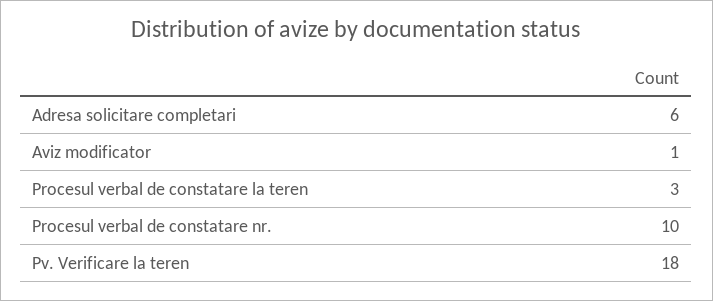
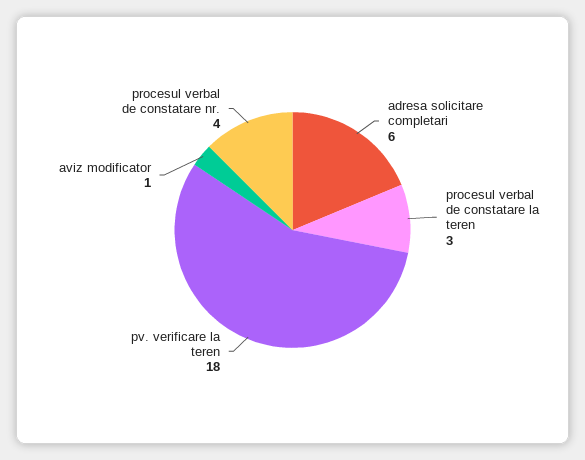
  {
    "Adresa solicitare completari": 6,
    "Aviz modificator": 1,
    "Procesul verbal de constatare la teren": 3,
-   "Procesul verbal de constatare nr.": 10,
+   "Procesul verbal de constatare nr.": 4,
    "Pv. Verificare la teren": 18
  }

